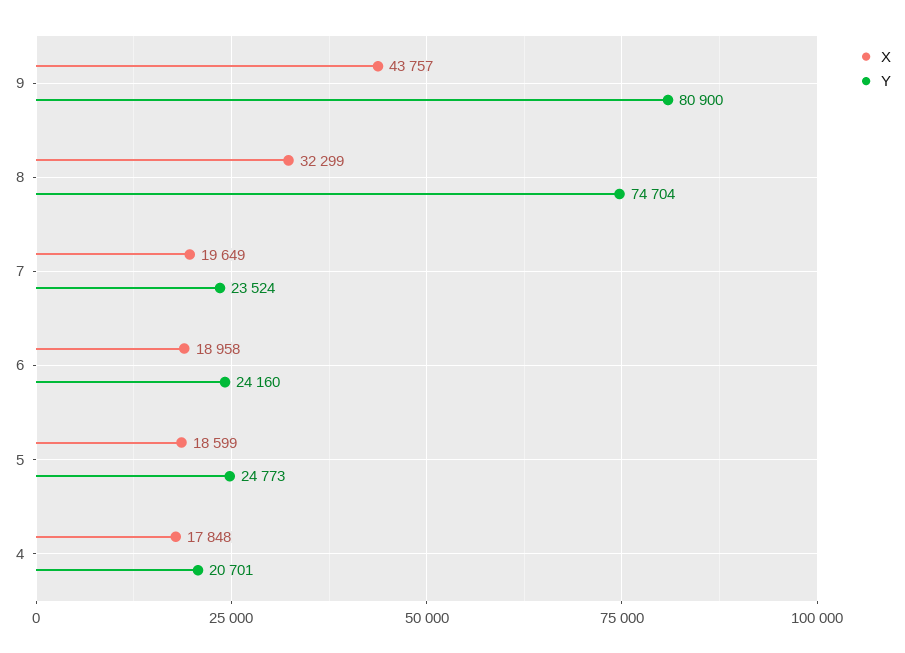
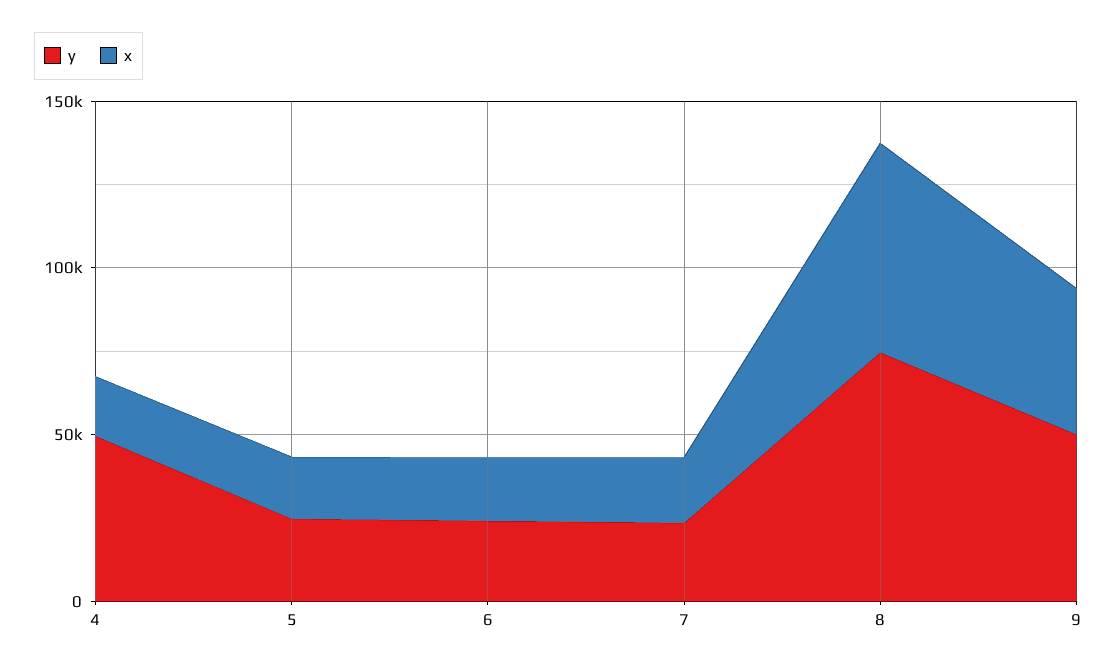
  {
    "X": {
      "9": 43757,
-     "8": 32299,
+     "8": 60000,
      "7": 19649,
      "6": 18958,
      "5": 18599,
      "4": 17848
    },
    "Y": {
-     "9": 80900,
+     "9": 50000,
      "8": 74704,
      "7": 23524,
      "6": 24160,
      "5": 24773,
-     "4": 20701
+     "4": 50000
    }
  }

